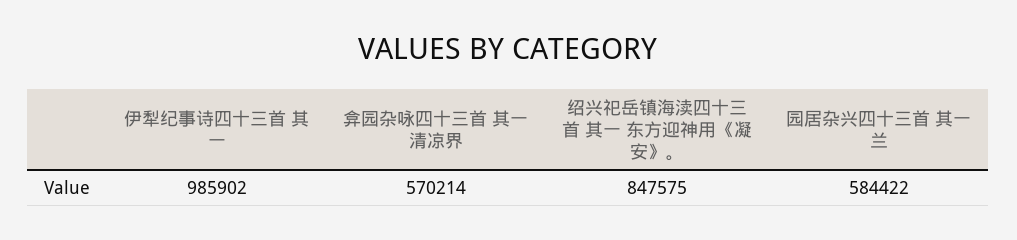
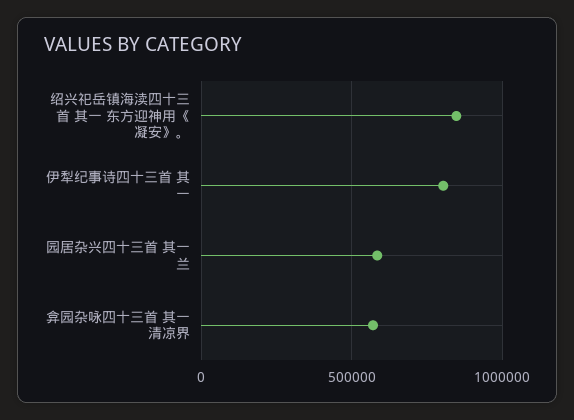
  {
-   "伊犁纪事诗四十三首 其一": 985902,
+   "伊犁纪事诗四十三首 其一": 800000,
    "弇园杂咏四十三首 其一 清凉界": 570214,
    "绍兴祀岳镇海渎四十三首 其一 东方迎神用《凝安》。": 847575,
    "园居杂兴四十三首 其一 兰": 584422
  }

